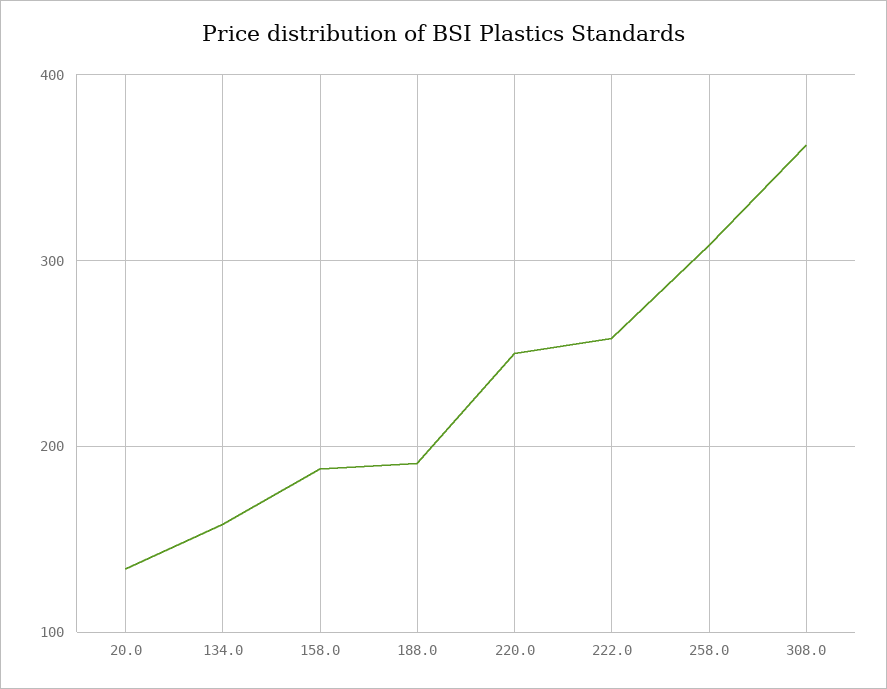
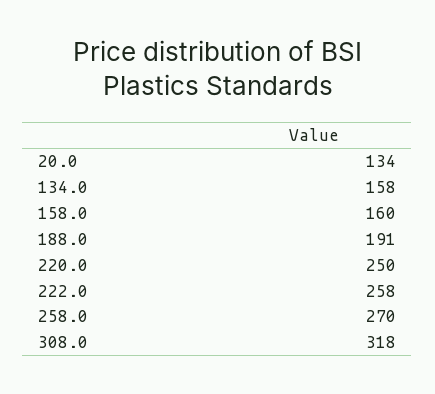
  {
    "20.0": 134,
    "134.0": 158,
-   "158.0": 190,
+   "158.0": 160,
    "188.0": 191,
    "220.0": 250,
    "222.0": 258,
-   "258.0": 310,
+   "258.0": 270,
-   "308.0": 360
+   "308.0": 318
  }

